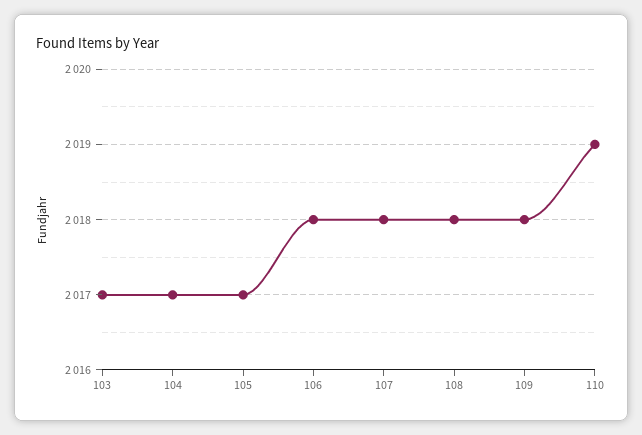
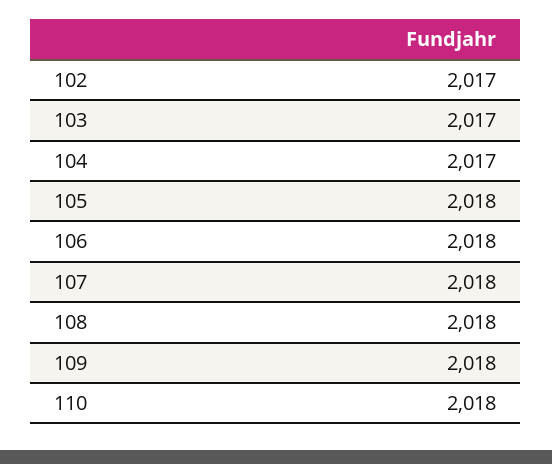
  {
    "103": 2017,
    "104": 2017,
-   "105": 2017,
+   "105": 2018,
    "106": 2018,
    "107": 2018,
    "108": 2018,
    "109": 2018,
-   "110": 2019
+   "110": 2018,
+   "102": 2017
  }

